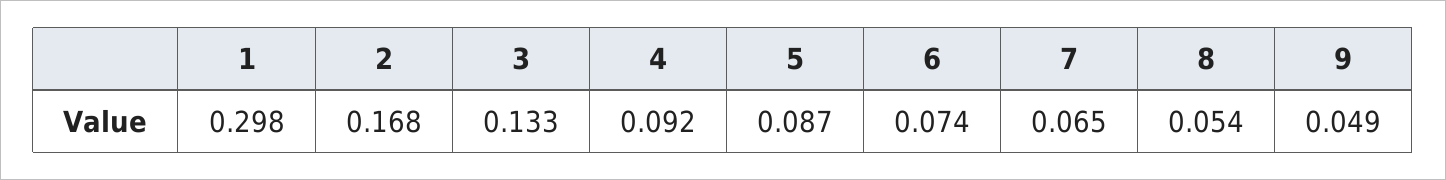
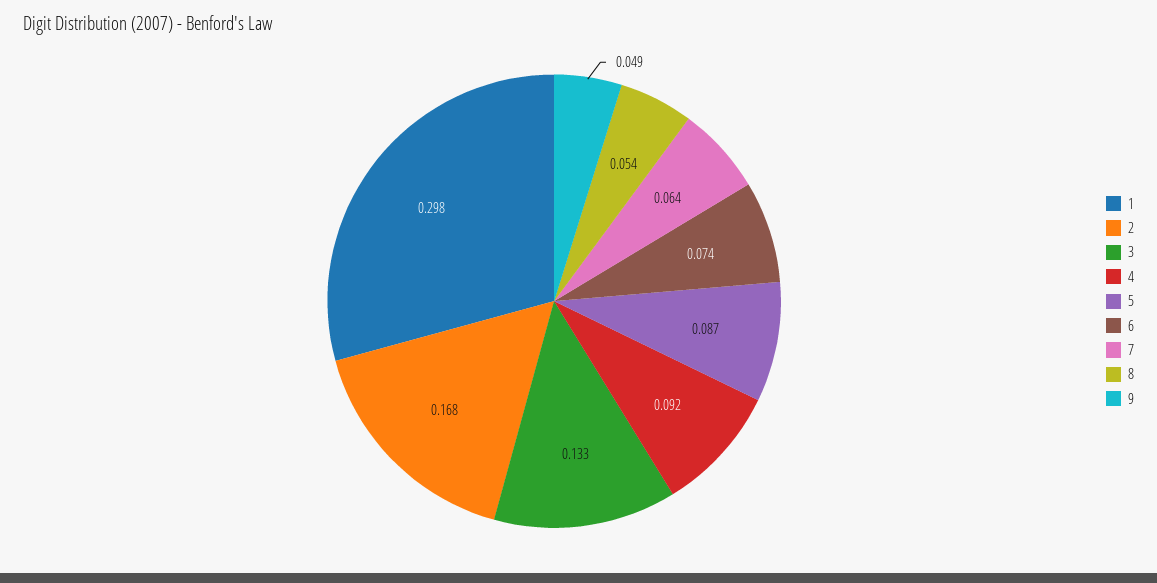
  {
    "1": 0.298,
    "2": 0.168,
    "3": 0.133,
    "4": 0.092,
    "5": 0.087,
    "6": 0.074,
-   "7": 0.065,
+   "7": 0.064,
    "8": 0.054,
    "9": 0.049
  }

